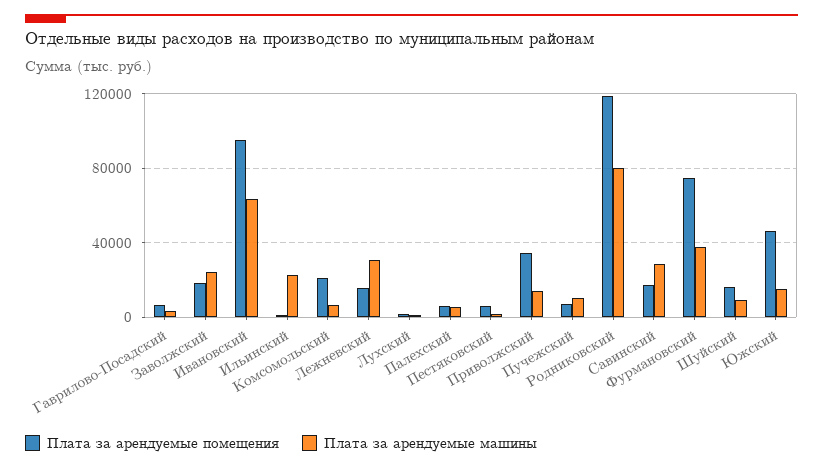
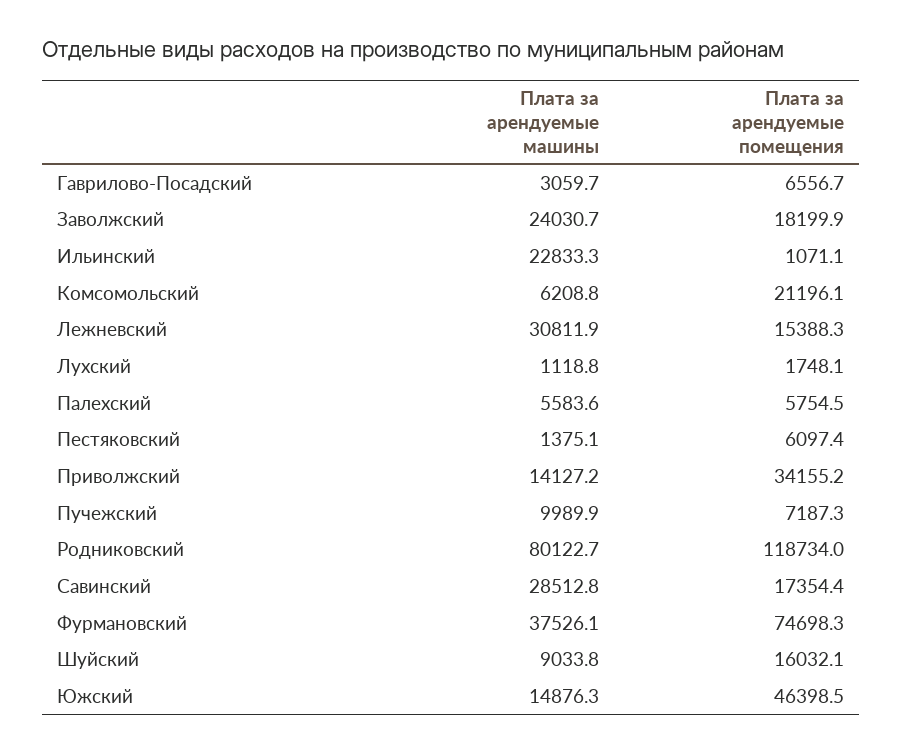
  {
    "Плата за арендуемые помещения": {
      "Гаврилово-Посадский": 6556.7,
      "Заволжский": 18199.9,
-     "Ивановский": 95000,
      "Ильинский": 1071.1,
      "Комсомольский": 21196.1,
      "Лежневский": 15388.3,
      "Лухский": 1748.1,
      "Палехский": 5754.5,
      "Пестяковский": 6097.4,
      "Приволжский": 34155.2,
      "Пучежский": 7187.3,
      "Родниковский": 118734,
      "Савинский": 17354.4,
      "Фурмановский": 74698.3,
      "Шуйский": 16032.1,
      "Южский": 46398.5
    },
    "Плата за арендуемые машины": {
      "Гаврилово-Посадский": 3059.7,
      "Заволжский": 24030.7,
-     "Ивановский": 65000,
      "Ильинский": 22833.3,
      "Комсомольский": 6208.8,
      "Лежневский": 30811.9,
      "Лухский": 1118.8,
      "Палехский": 5583.6,
      "Пестяковский": 1375.1,
      "Приволжский": 14127.2,
      "Пучежский": 9989.9,
      "Родниковский": 80122.7,
      "Савинский": 28512.8,
      "Фурмановский": 37526.1,
      "Шуйский": 9033.8,
      "Южский": 14876.3
    }
  }

